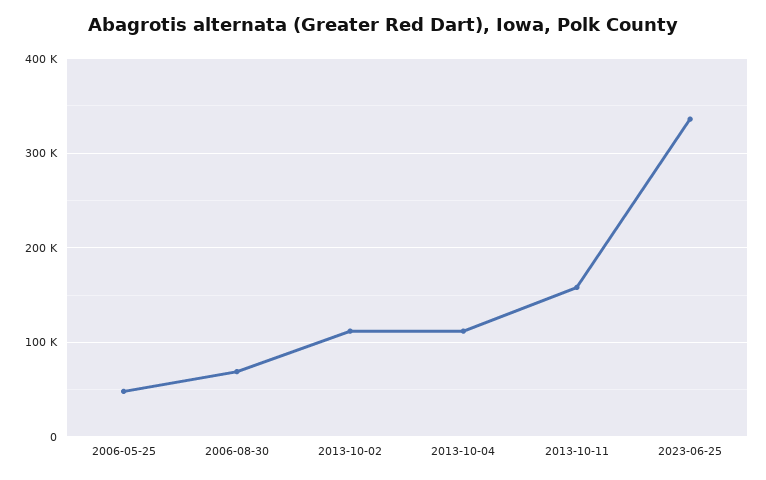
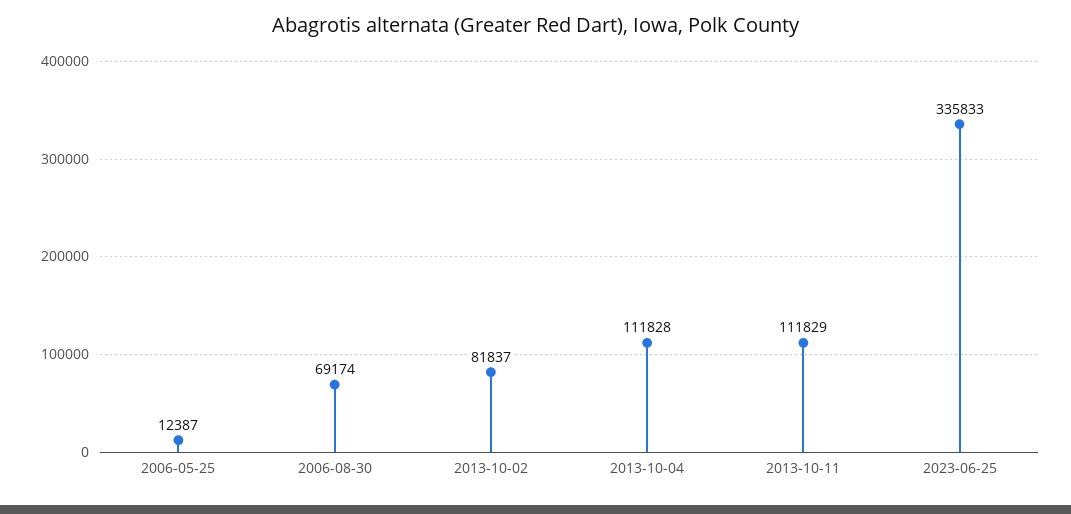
  {
-   "2006-05-25": 50000,
+   "2006-05-25": 12387,
    "2006-08-30": 69174,
-   "2013-10-02": 110000,
+   "2013-10-02": 81837,
    "2013-10-04": 111828,
-   "2013-10-11": 160000,
+   "2013-10-11": 111829,
    "2023-06-25": 335833
  }

